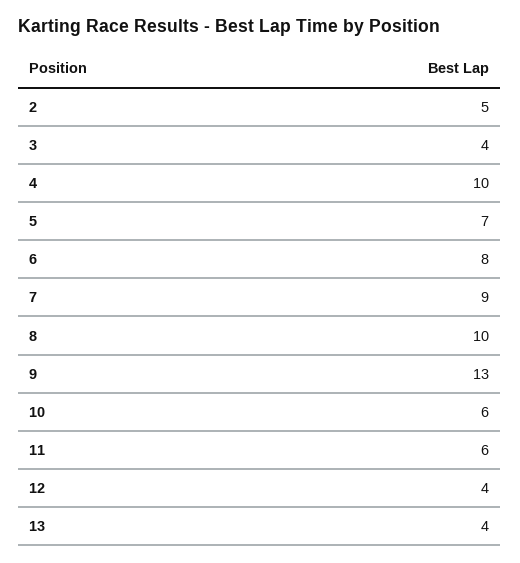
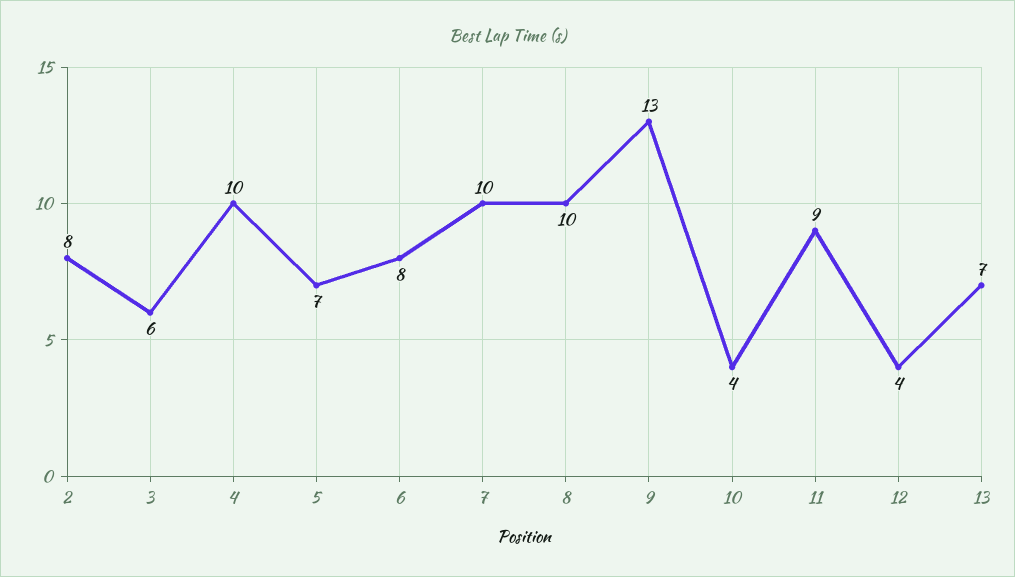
  {
-   "2": 5,
+   "2": 8,
-   "3": 4,
+   "3": 6,
    "4": 10,
    "5": 7,
    "6": 8,
-   "7": 9,
+   "7": 10,
    "8": 10,
    "9": 13,
-   "10": 6,
+   "10": 4,
-   "11": 6,
+   "11": 9,
    "12": 4,
-   "13": 4
+   "13": 7
  }

